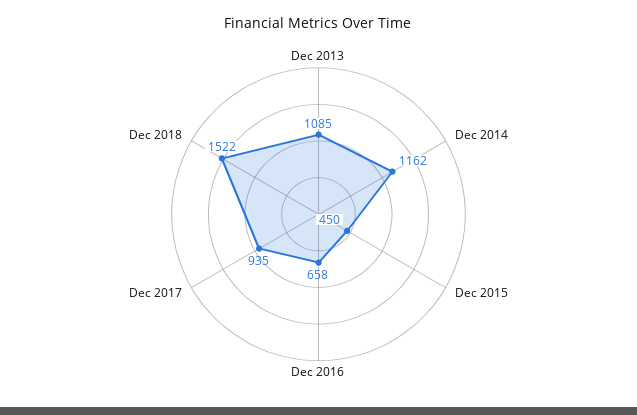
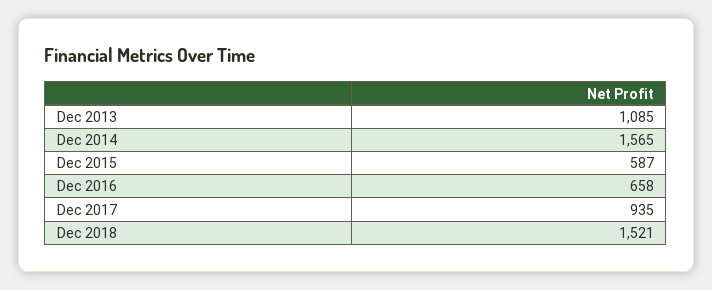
  {
    "Dec 2013": 1085,
-   "Dec 2014": 1162,
+   "Dec 2014": 1565,
-   "Dec 2015": 450,
+   "Dec 2015": 587,
    "Dec 2016": 658,
    "Dec 2017": 935,
-   "Dec 2018": 1522
+   "Dec 2018": 1521
  }

